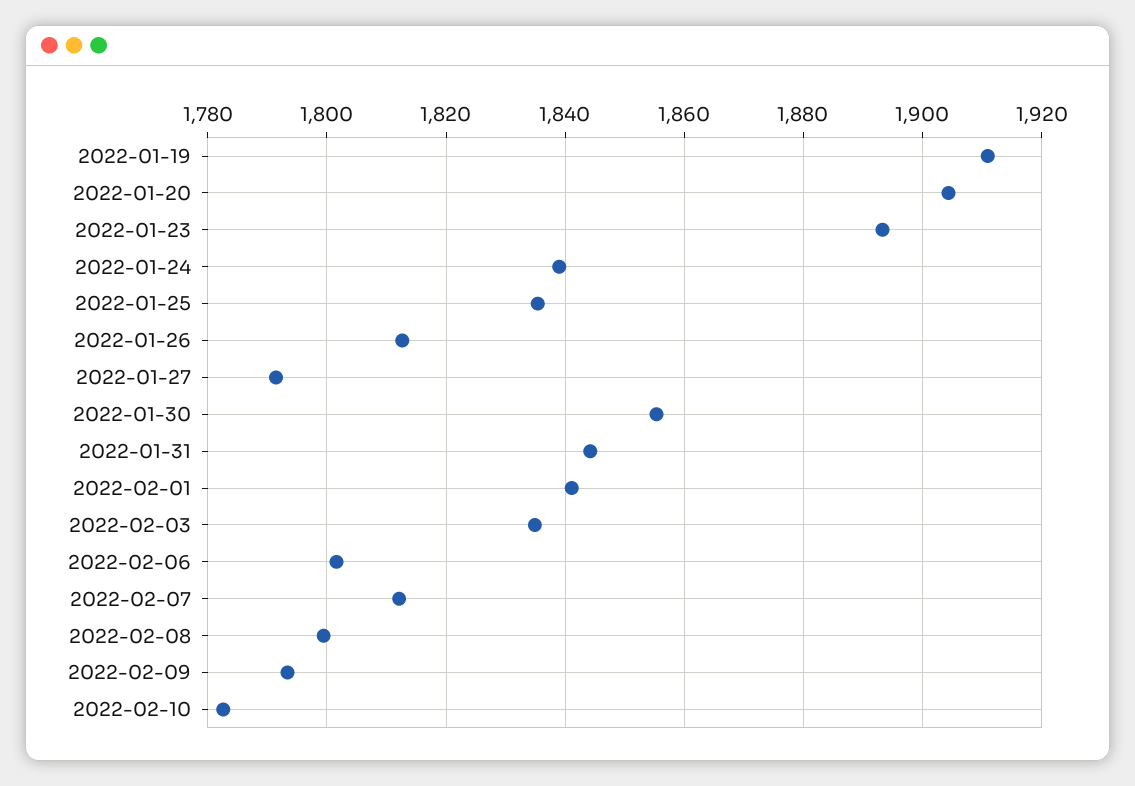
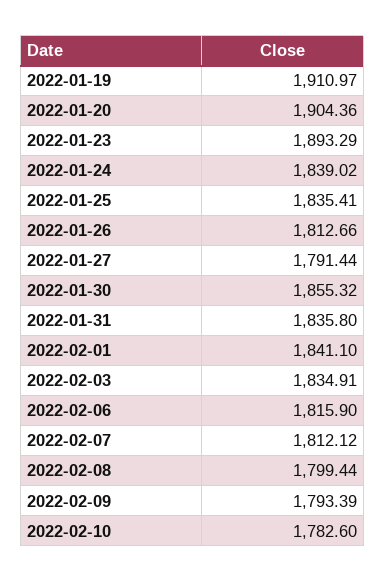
  {
    "2022-01-19": 1910.97,
    "2022-01-20": 1904.36,
    "2022-01-23": 1893.29,
    "2022-01-24": 1839.02,
    "2022-01-25": 1835.41,
    "2022-01-26": 1812.66,
    "2022-01-27": 1791.44,
    "2022-01-30": 1855.32,
-   "2022-01-31": 1844,
+   "2022-01-31": 1835.8,
    "2022-02-01": 1841.1,
    "2022-02-03": 1834.91,
-   "2022-02-06": 1802,
+   "2022-02-06": 1815.9,
    "2022-02-07": 1812.12,
    "2022-02-08": 1799.44,
    "2022-02-09": 1793.39,
    "2022-02-10": 1782.6
  }

